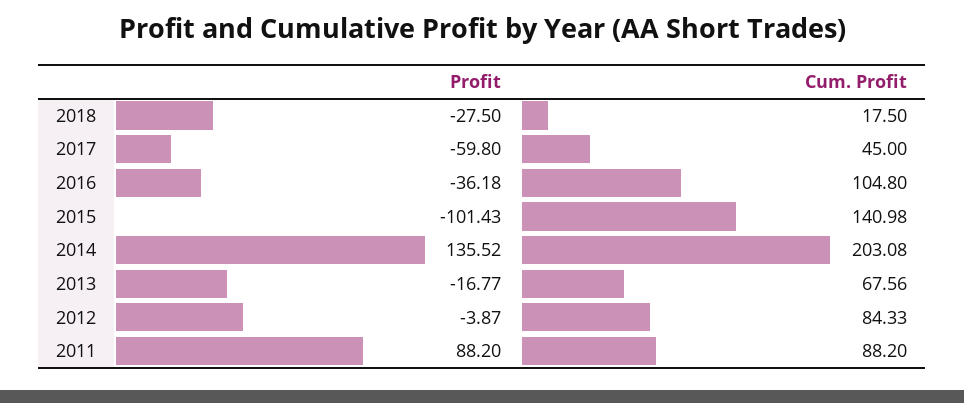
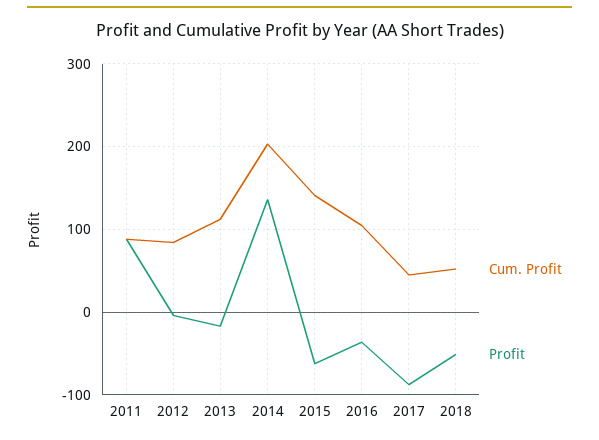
  {
    "Profit": {
-     "2018": -27.5,
+     "2018": -50,
-     "2017": -59.8,
+     "2017": -90,
      "2016": -36.18,
-     "2015": -101.43,
+     "2015": -60,
      "2014": 135.52,
      "2013": -16.77,
      "2012": -3.87,
      "2011": 88.2
    },
    "Cum. Profit": {
-     "2018": 17.5,
+     "2018": 50,
      "2017": 45,
      "2016": 104.8,
      "2015": 140.98,
      "2014": 203.08,
-     "2013": 67.56,
+     "2013": 110,
      "2012": 84.33,
      "2011": 88.2
    }
  }

